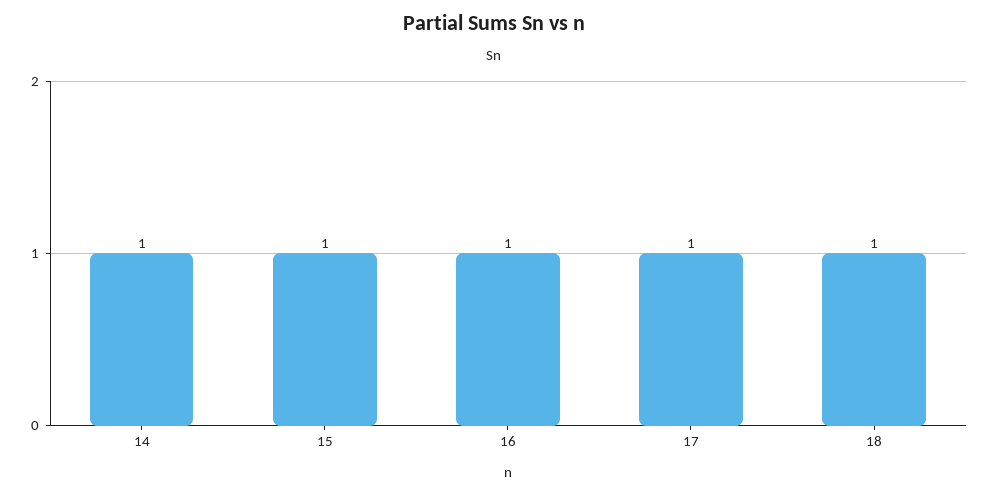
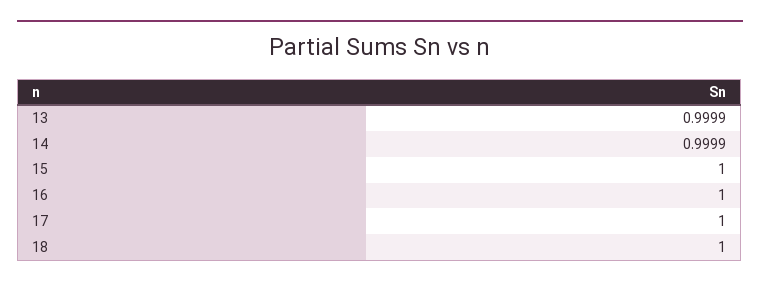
  {
-   "14": 1,
+   "14": 0.9999,
    "15": 1,
    "16": 1,
    "17": 1,
-   "18": 1
+   "18": 1,
+   "13": 0.9999
  }

